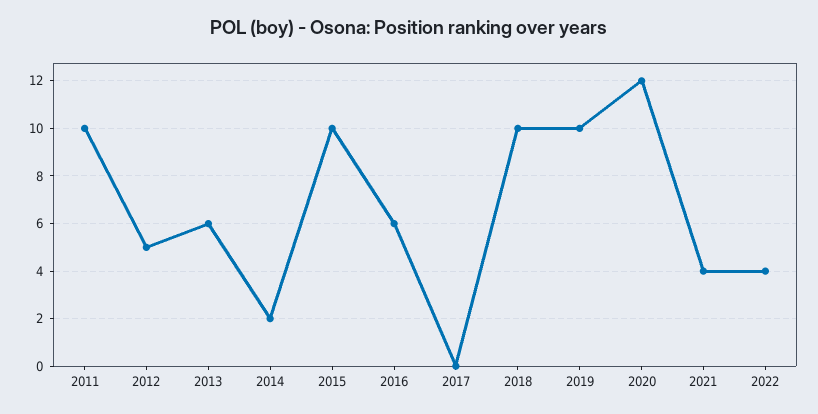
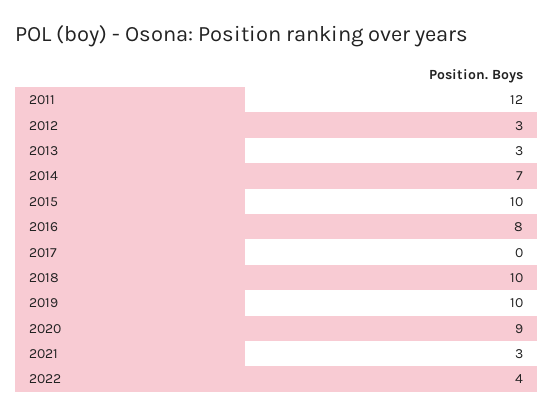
  {
-   "2011": 10,
+   "2011": 12,
-   "2012": 5,
+   "2012": 3,
-   "2013": 6,
+   "2013": 3,
-   "2014": 2,
+   "2014": 7,
    "2015": 10,
-   "2016": 6,
+   "2016": 8,
    "2017": 0,
    "2018": 10,
    "2019": 10,
-   "2020": 12,
+   "2020": 9,
-   "2021": 4,
+   "2021": 3,
    "2022": 4
  }

